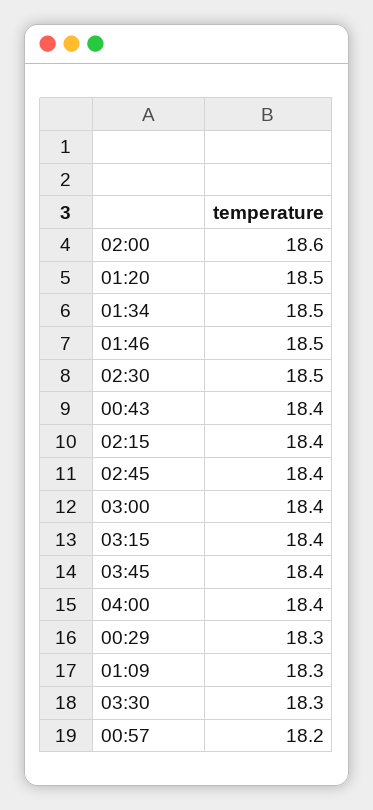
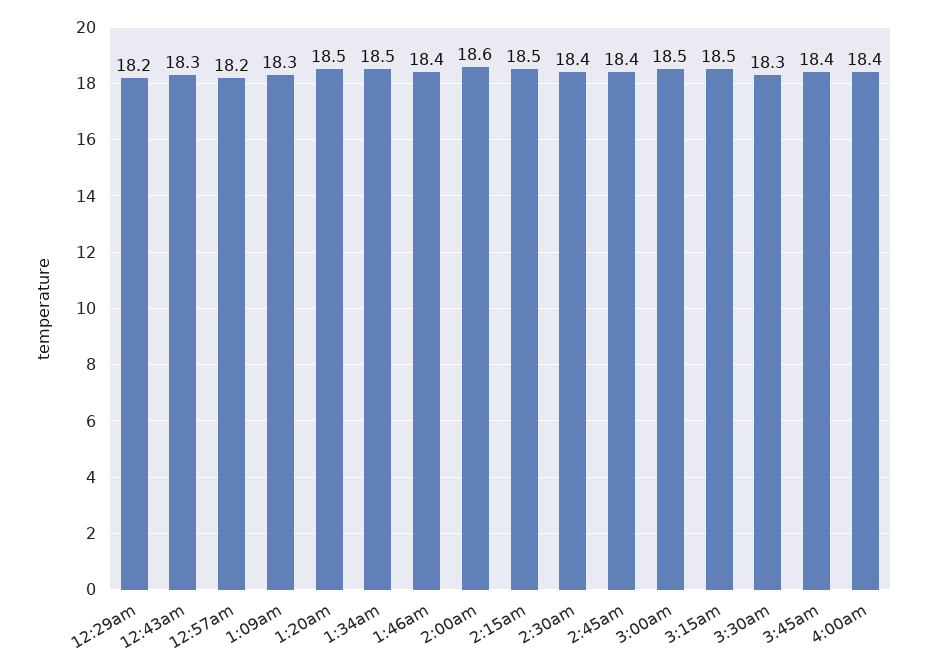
  {
    "02:00": 18.6,
    "01:20": 18.5,
    "01:34": 18.5,
-   "01:46": 18.5,
+   "01:46": 18.4,
-   "02:30": 18.5,
+   "02:30": 18.4,
-   "00:43": 18.4,
+   "00:43": 18.3,
-   "02:15": 18.4,
+   "02:15": 18.5,
    "02:45": 18.4,
-   "03:00": 18.4,
+   "03:00": 18.5,
-   "03:15": 18.4,
+   "03:15": 18.5,
    "03:45": 18.4,
    "04:00": 18.4,
-   "00:29": 18.3,
+   "00:29": 18.2,
    "01:09": 18.3,
    "03:30": 18.3,
    "00:57": 18.2
  }

